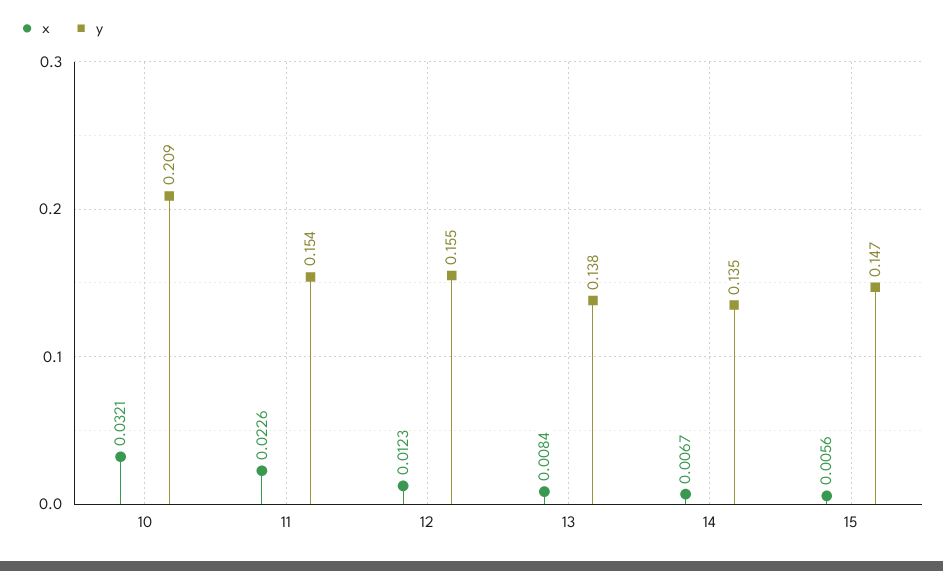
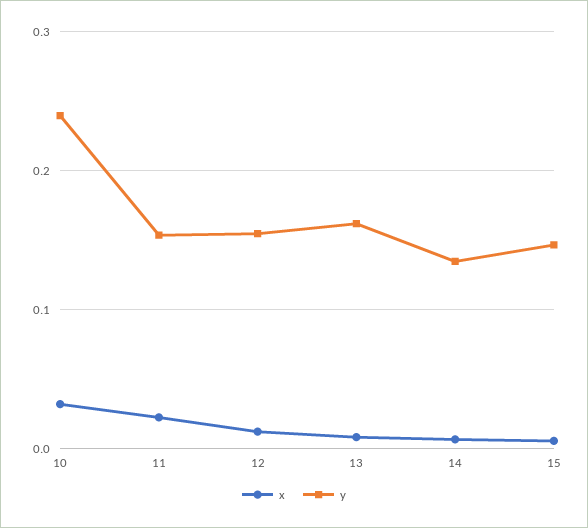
  {
    "x": {
      "10": 0.0321,
      "11": 0.0226,
      "12": 0.0123,
      "13": 0.0084,
      "14": 0.0067,
      "15": 0.0056
    },
    "y": {
-     "10": 0.209,
+     "10": 0.24,
      "11": 0.154,
      "12": 0.155,
-     "13": 0.138,
+     "13": 0.16,
      "14": 0.135,
      "15": 0.147
    }
  }

